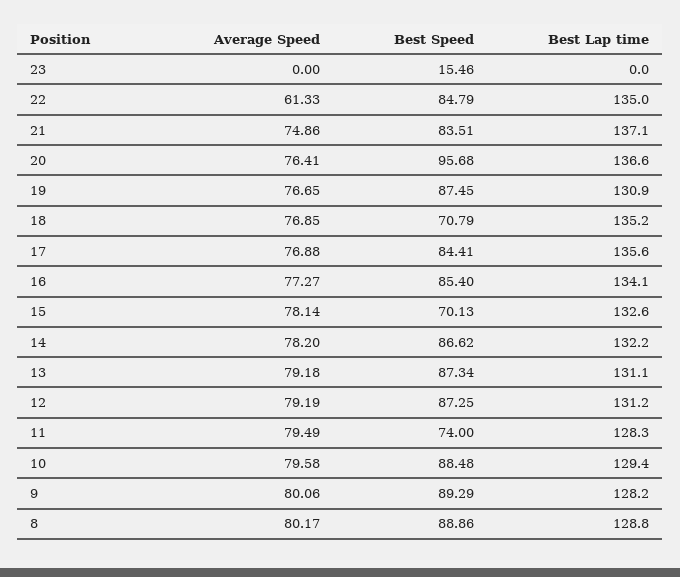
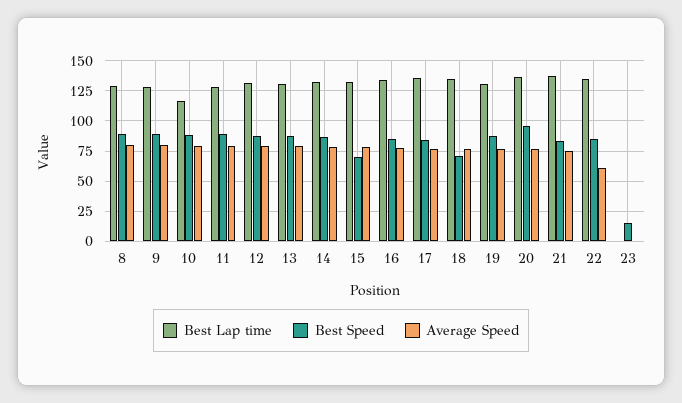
  {
    "Average Speed": {
      "23": 0,
      "22": 61.33,
      "21": 74.86,
      "20": 76.41,
      "19": 76.65,
      "18": 76.85,
      "17": 76.88,
      "16": 77.27,
      "15": 78.14,
      "14": 78.2,
      "13": 79.18,
      "12": 79.19,
      "11": 79.49,
      "10": 79.58,
      "9": 80.06,
      "8": 80.17
    },
    "Best Speed": {
      "23": 15.46,
      "22": 84.79,
      "21": 83.51,
      "20": 95.68,
      "19": 87.45,
      "18": 70.79,
      "17": 84.41,
      "16": 85.4,
      "15": 70.13,
      "14": 86.62,
      "13": 87.34,
      "12": 87.25,
-     "11": 74,
+     "11": 90,
      "10": 88.48,
      "9": 89.29,
      "8": 88.86
    },
    "Best Lap time": {
      "23": 0,
      "22": 135,
      "21": 137.1,
      "20": 136.6,
      "19": 130.9,
      "18": 135.2,
      "17": 135.6,
      "16": 134.1,
      "15": 132.6,
      "14": 132.2,
      "13": 131.1,
      "12": 131.2,
      "11": 128.3,
-     "10": 129.4,
+     "10": 115,
      "9": 128.2,
      "8": 128.8
    }
  }

